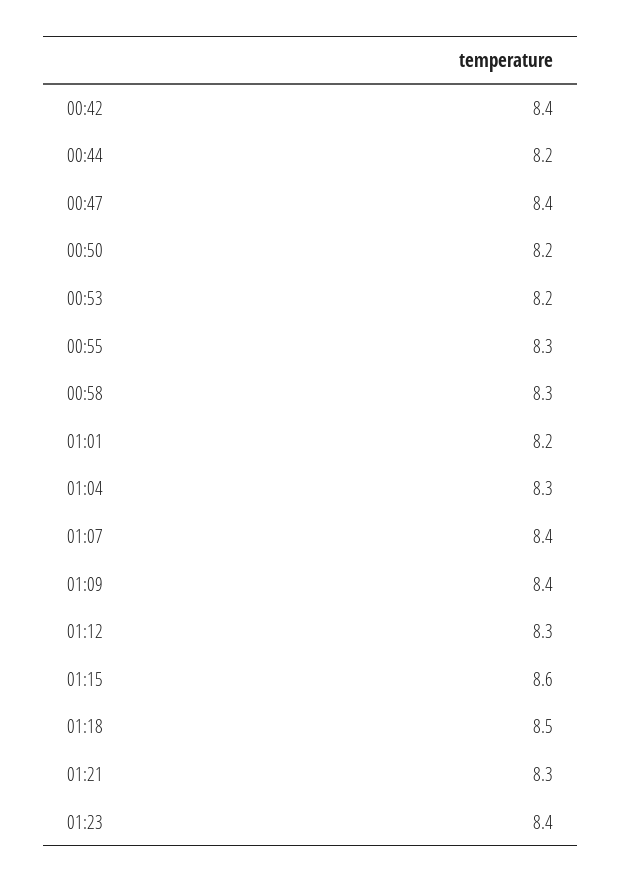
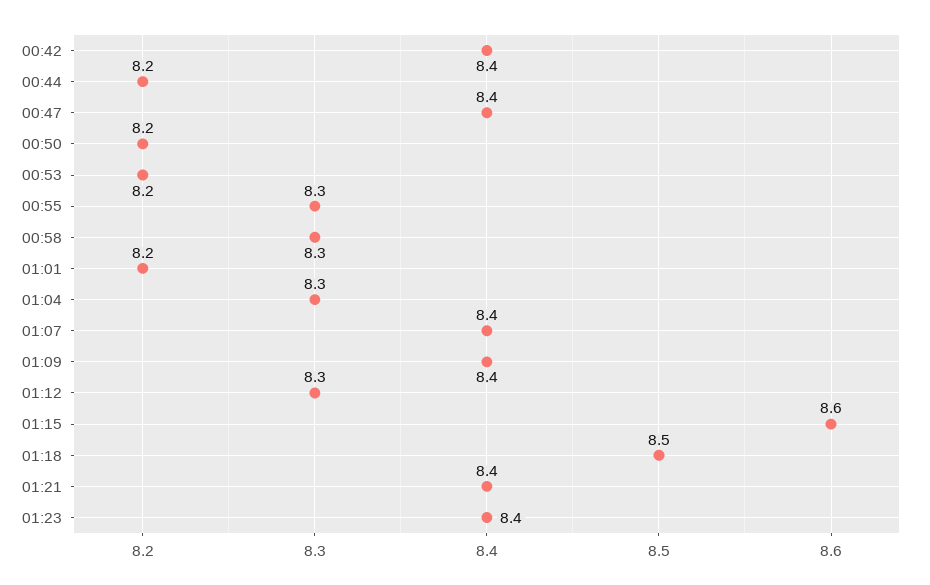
  {
    "00:42": 8.4,
    "00:44": 8.2,
    "00:47": 8.4,
    "00:50": 8.2,
    "00:53": 8.2,
    "00:55": 8.3,
    "00:58": 8.3,
    "01:01": 8.2,
    "01:04": 8.3,
    "01:07": 8.4,
    "01:09": 8.4,
    "01:12": 8.3,
    "01:15": 8.6,
    "01:18": 8.5,
-   "01:21": 8.3,
+   "01:21": 8.4,
    "01:23": 8.4
  }

